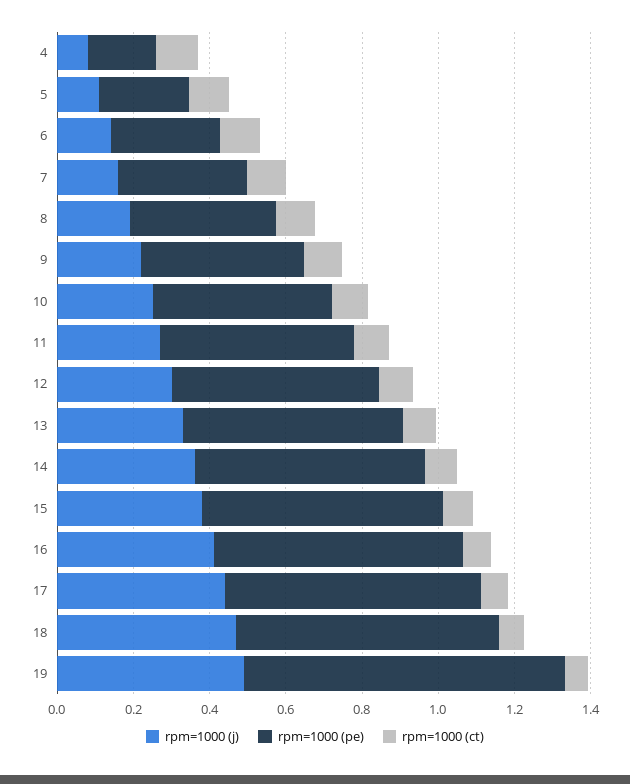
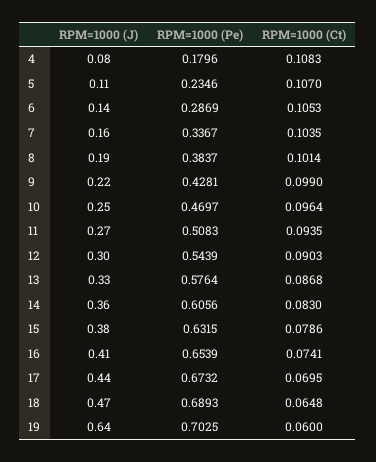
  {
    "rpm=1000 (j)": {
      "4": 0.08,
      "5": 0.11,
      "6": 0.14,
      "7": 0.16,
      "8": 0.19,
      "9": 0.22,
      "10": 0.25,
      "11": 0.27,
      "12": 0.3,
      "13": 0.33,
      "14": 0.36,
      "15": 0.38,
      "16": 0.41,
      "17": 0.44,
      "18": 0.47,
-     "19": 0.5
+     "19": 0.64
    },
    "rpm=1000 (pe)": {
      "4": 0.1796,
      "5": 0.2346,
      "6": 0.2869,
      "7": 0.3367,
      "8": 0.3837,
      "9": 0.4281,
      "10": 0.4697,
      "11": 0.5083,
      "12": 0.5439,
      "13": 0.5764,
      "14": 0.6056,
      "15": 0.6315,
      "16": 0.6539,
      "17": 0.6732,
      "18": 0.6893,
-     "19": 0.85
+     "19": 0.7025
    },
    "rpm=1000 (ct)": {
      "4": 0.1083,
      "5": 0.107,
      "6": 0.1053,
      "7": 0.1035,
      "8": 0.1014,
      "9": 0.099,
      "10": 0.0964,
      "11": 0.0935,
      "12": 0.0903,
      "13": 0.0868,
      "14": 0.083,
      "15": 0.0786,
      "16": 0.0741,
      "17": 0.0695,
      "18": 0.0648,
      "19": 0.06
    }
  }

